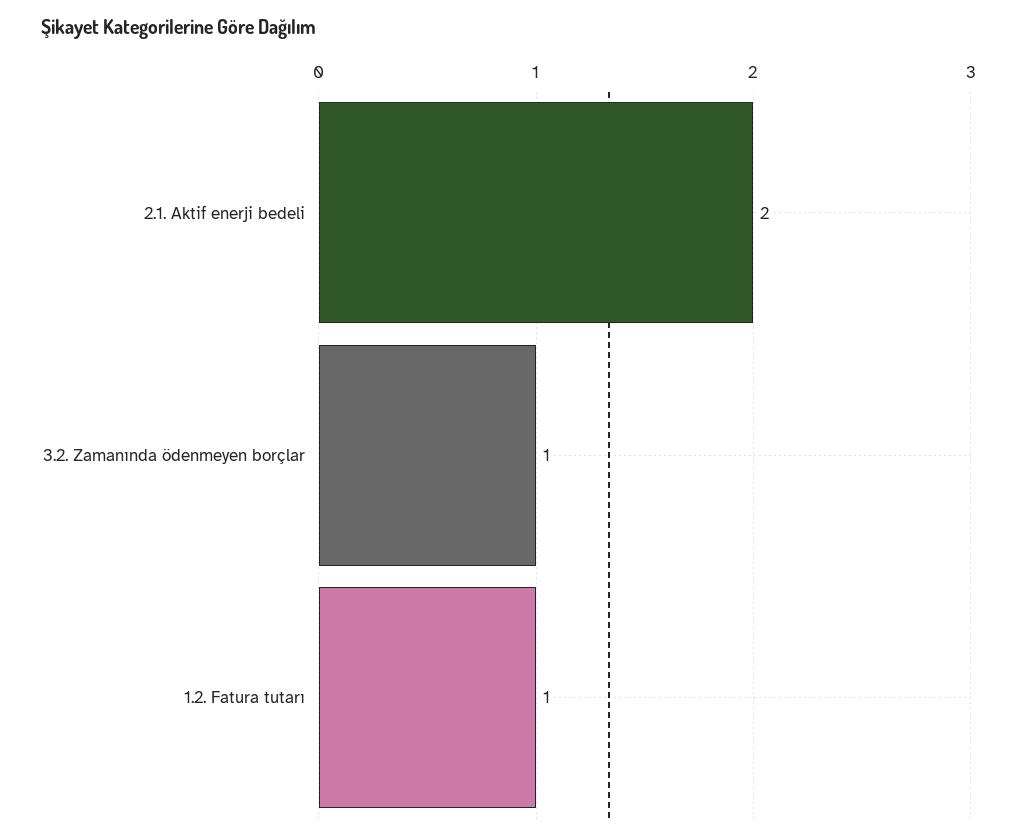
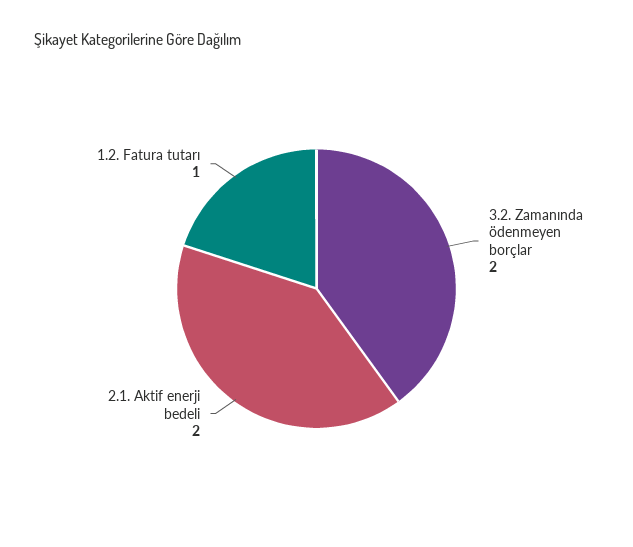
  {
    "2.1. Aktif enerji bedeli": 2,
-   "3.2. Zamanında ödenmeyen borçlar": 1,
+   "3.2. Zamanında ödenmeyen borçlar": 2,
    "1.2. Fatura tutarı": 1
  }

